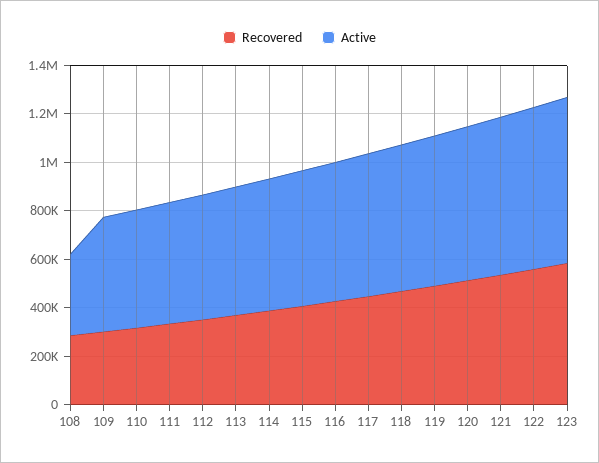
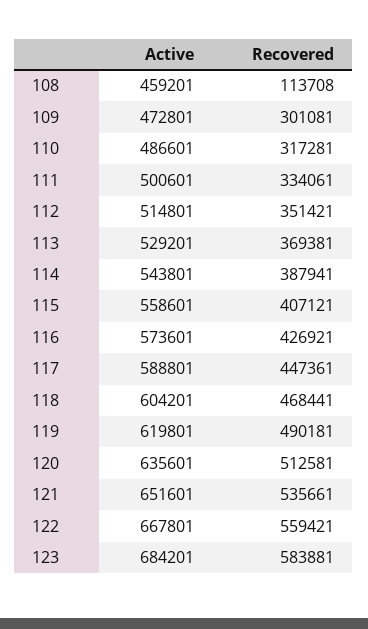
  {
    "Recovered": {
-     "108": 300000,
+     "108": 113708,
      "109": 301081,
      "110": 317281,
      "111": 334061,
      "112": 351421,
      "113": 369381,
      "114": 387941,
      "115": 407121,
      "116": 426921,
      "117": 447361,
      "118": 468441,
      "119": 490181,
      "120": 512581,
      "121": 535661,
      "122": 559421,
      "123": 583881
    },
    "Active": {
-     "108": 350000,
+     "108": 459201,
      "109": 472801,
      "110": 486601,
      "111": 500601,
      "112": 514801,
      "113": 529201,
      "114": 543801,
      "115": 558601,
      "116": 573601,
      "117": 588801,
      "118": 604201,
      "119": 619801,
      "120": 635601,
      "121": 651601,
      "122": 667801,
      "123": 684201
    }
  }

